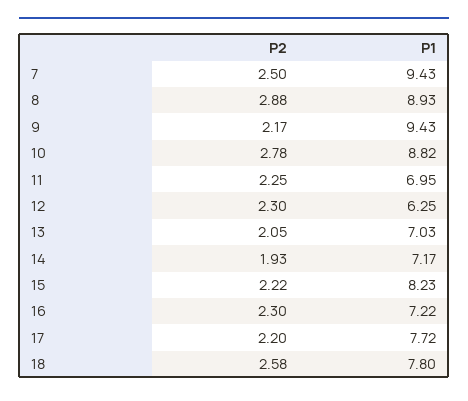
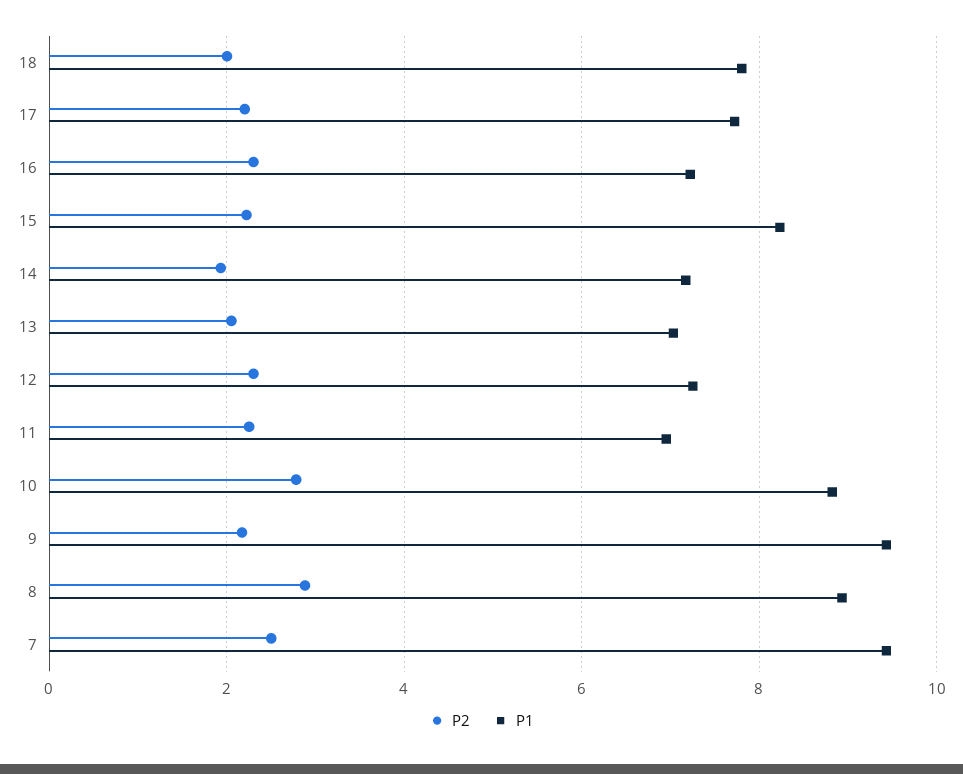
  {
    "P2": {
      "7": 2.5,
      "8": 2.88,
      "9": 2.17,
      "10": 2.78,
      "11": 2.25,
      "12": 2.3,
      "13": 2.05,
      "14": 1.93,
      "15": 2.22,
      "16": 2.3,
      "17": 2.2,
-     "18": 2.58
+     "18": 2
    },
    "P1": {
      "7": 9.43,
      "8": 8.93,
      "9": 9.43,
      "10": 8.82,
      "11": 6.95,
-     "12": 6.25,
+     "12": 7.2,
      "13": 7.03,
      "14": 7.17,
      "15": 8.23,
      "16": 7.22,
      "17": 7.72,
      "18": 7.8
    }
  }

